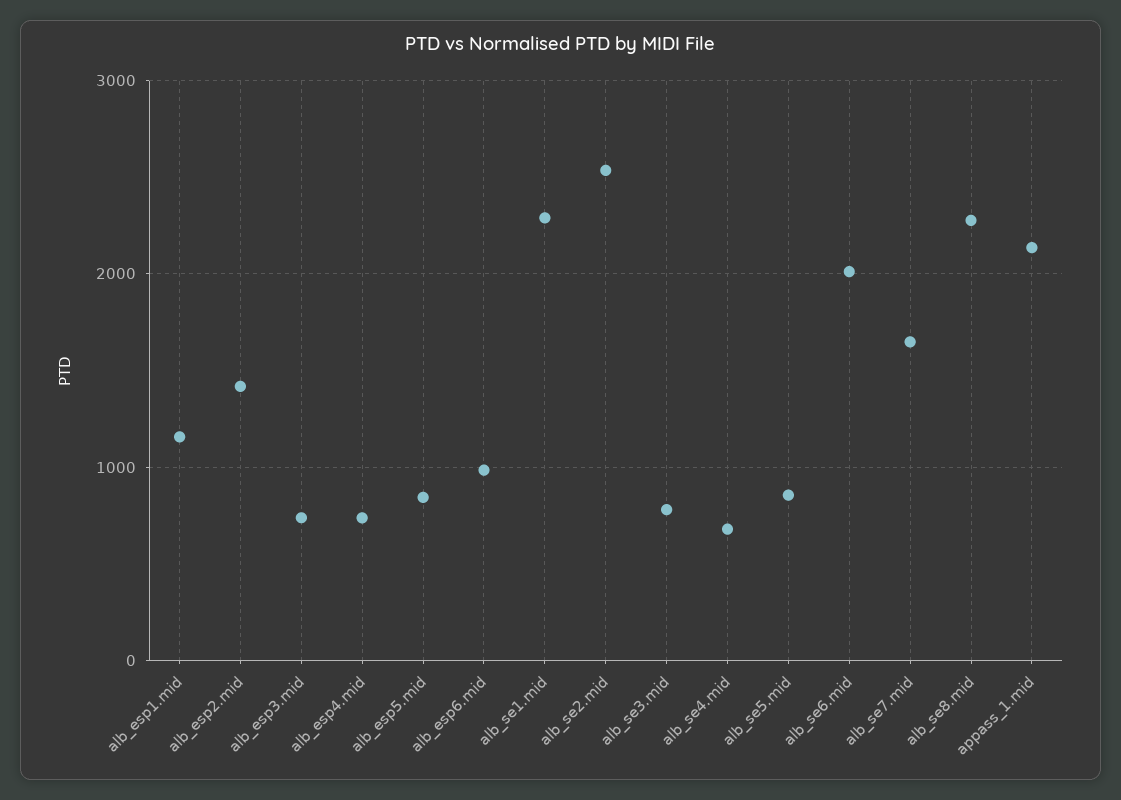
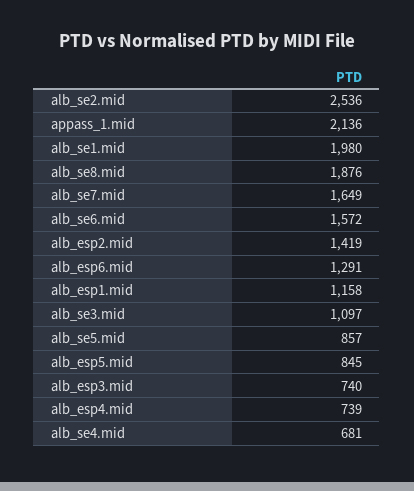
  {
    "alb_esp1.mid": 1158,
    "alb_esp2.mid": 1419,
    "alb_esp3.mid": 740,
    "alb_esp4.mid": 739,
    "alb_esp5.mid": 845,
-   "alb_esp6.mid": 1000,
+   "alb_esp6.mid": 1291,
-   "alb_se1.mid": 2300,
+   "alb_se1.mid": 1980,
    "alb_se2.mid": 2536,
-   "alb_se3.mid": 800,
+   "alb_se3.mid": 1097,
    "alb_se4.mid": 681,
    "alb_se5.mid": 857,
-   "alb_se6.mid": 2000,
+   "alb_se6.mid": 1572,
    "alb_se7.mid": 1649,
-   "alb_se8.mid": 2300,
+   "alb_se8.mid": 1876,
    "appass_1.mid": 2136
  }

